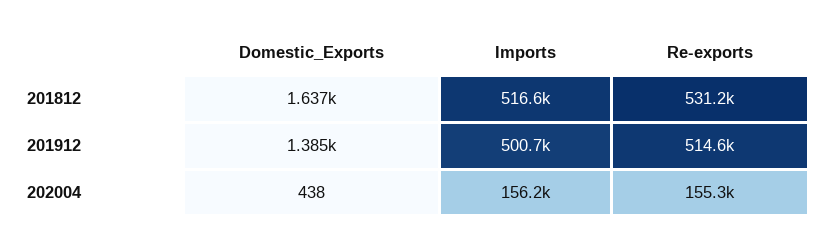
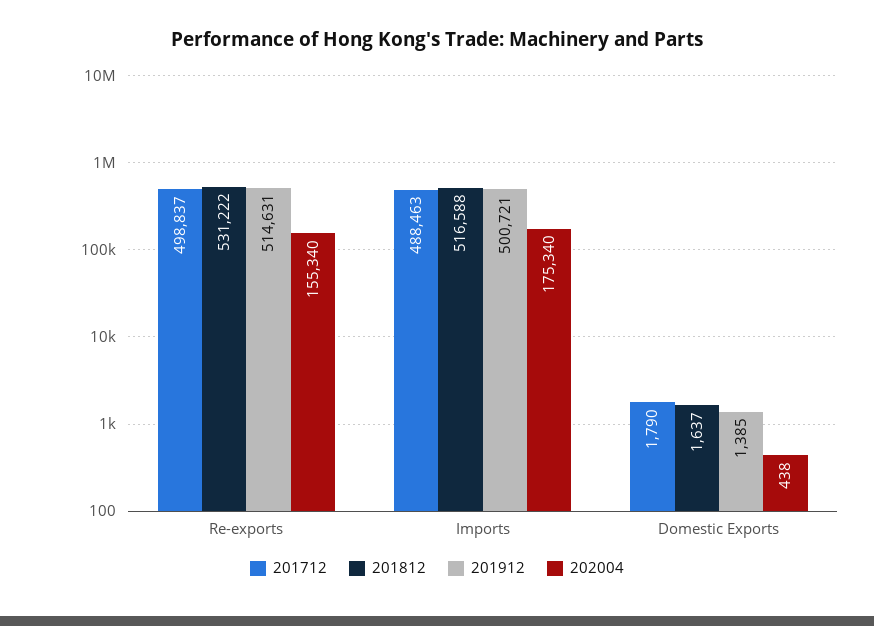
  {
    "201812": {
      "Domestic_Exports": 1637,
      "Imports": 516588,
      "Re-exports": 531222
    },
    "201912": {
      "Domestic_Exports": 1385,
      "Imports": 500721,
      "Re-exports": 514631
    },
    "202004": {
      "Domestic_Exports": 438,
-     "Imports": 156200,
+     "Imports": 175340,
      "Re-exports": 155340
-   }
+   },
+   "201712": {
+     "Re-exports": 498837,
+     "Imports": 488463,
+     "Domestic_Exports": 1790
+   }
  }

